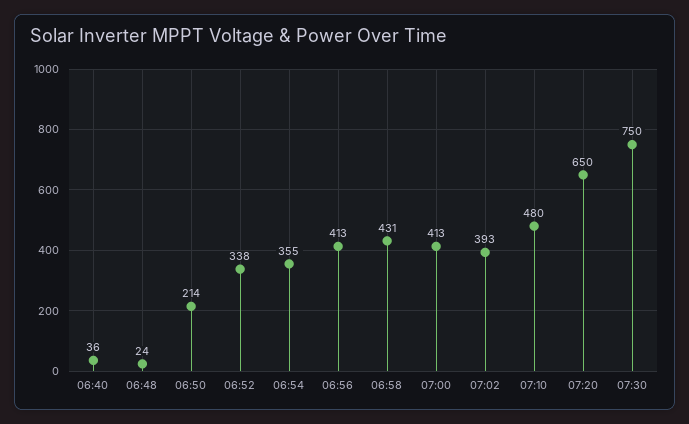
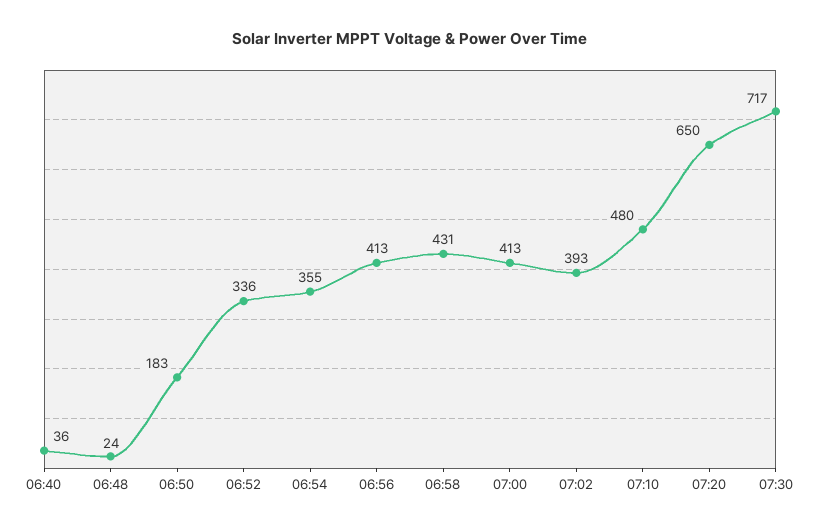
  {
    "06:40": 36,
    "06:48": 24,
-   "06:50": 214,
+   "06:50": 183,
-   "06:52": 338,
+   "06:52": 336,
    "06:54": 355,
    "06:56": 413,
    "06:58": 431,
    "07:00": 413,
    "07:02": 393,
    "07:10": 480,
    "07:20": 650,
-   "07:30": 750
+   "07:30": 717
  }

